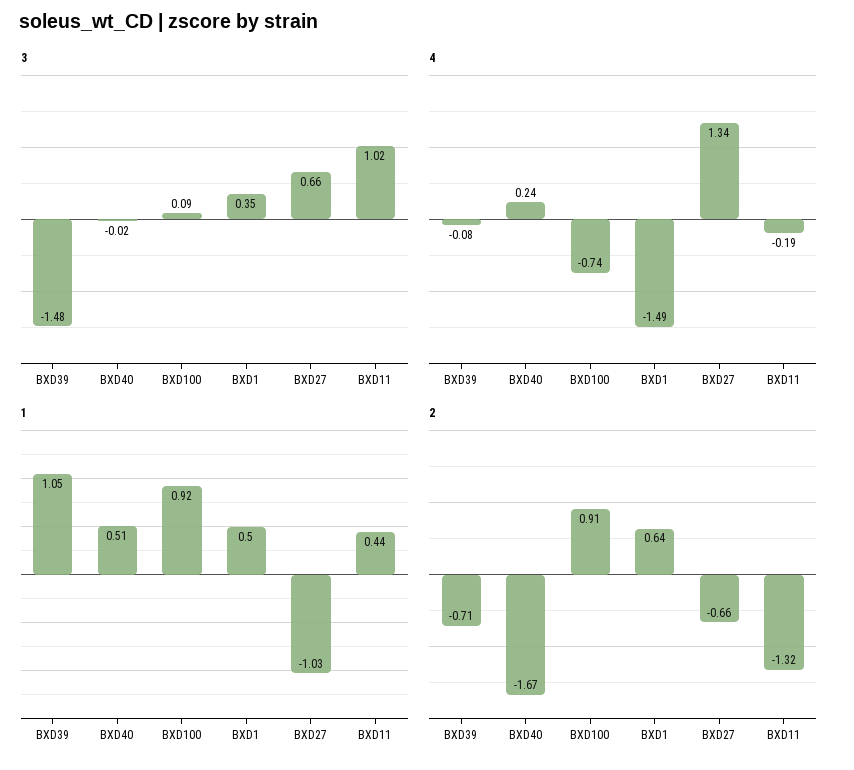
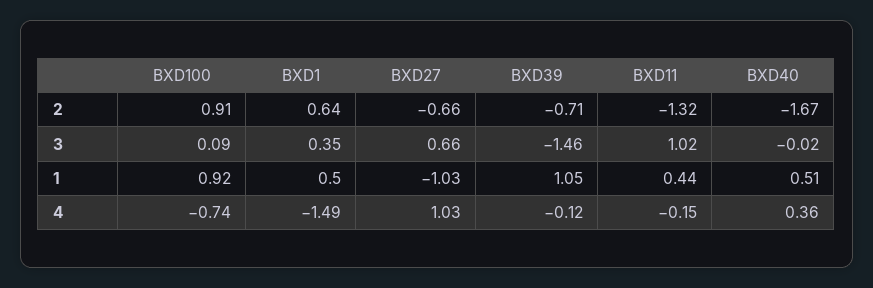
  {
    "3": {
-     "BXD39": -1.48,
+     "BXD39": -1.46,
      "BXD40": -0.02,
      "BXD100": 0.09,
      "BXD1": 0.35,
      "BXD27": 0.66,
      "BXD11": 1.02
    },
    "4": {
-     "BXD39": -0.08,
+     "BXD39": -0.12,
-     "BXD40": 0.24,
+     "BXD40": 0.36,
      "BXD100": -0.74,
      "BXD1": -1.49,
-     "BXD27": 1.34,
+     "BXD27": 1.03,
-     "BXD11": -0.19
+     "BXD11": -0.15
    },
    "1": {
      "BXD39": 1.05,
      "BXD40": 0.51,
      "BXD100": 0.92,
      "BXD1": 0.5,
      "BXD27": -1.03,
      "BXD11": 0.44
    },
    "2": {
      "BXD39": -0.71,
      "BXD40": -1.67,
      "BXD100": 0.91,
      "BXD1": 0.64,
      "BXD27": -0.66,
      "BXD11": -1.32
    }
  }

